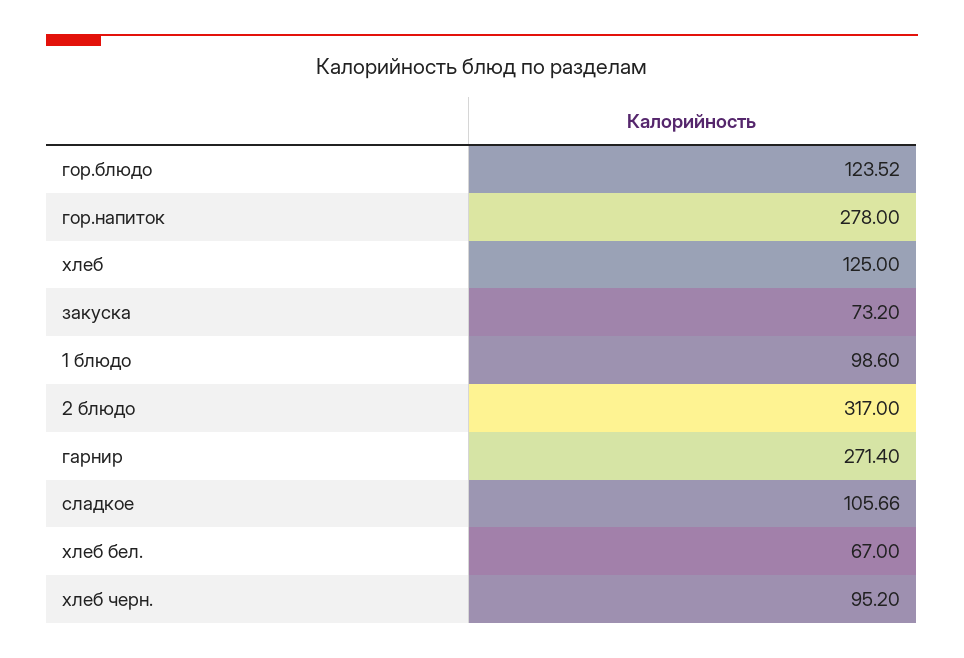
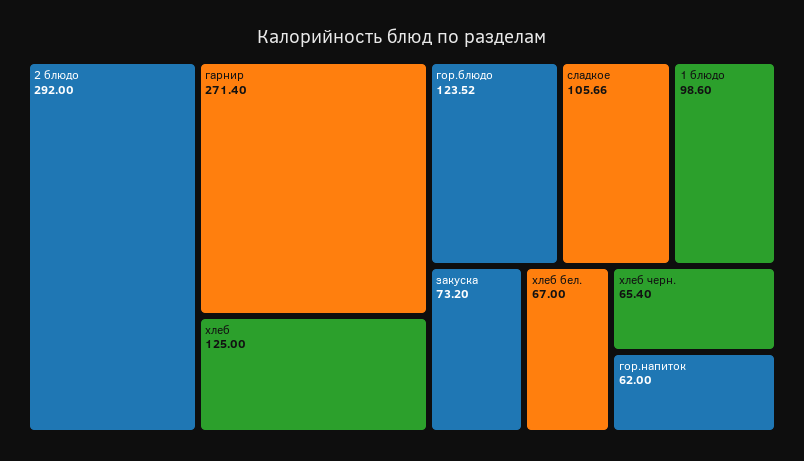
  {
    "гор.блюдо": 123.52,
-   "гор.напиток": 278,
+   "гор.напиток": 62,
    "хлеб": 125,
    "закуска": 73.2,
    "1 блюдо": 98.6,
-   "2 блюдо": 317,
+   "2 блюдо": 292,
    "гарнир": 271.4,
    "сладкое": 105.66,
    "хлеб бел.": 67,
-   "хлеб черн.": 95.2
+   "хлеб черн.": 65.4
  }

